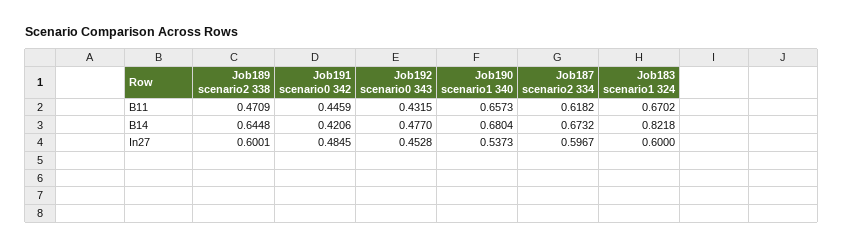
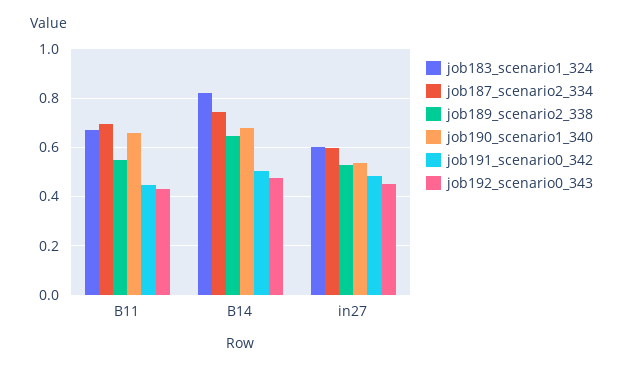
  {
    "Job189 scenario2 338": {
-     "B11": 0.4709,
+     "B11": 0.55,
      "B14": 0.6448,
-     "In27": 0.6001
+     "In27": 0.525
    },
    "Job191 scenario0 342": {
      "B11": 0.4459,
-     "B14": 0.4206,
+     "B14": 0.5,
      "In27": 0.4845
    },
    "Job192 scenario0 343": {
      "B11": 0.4315,
      "B14": 0.477,
      "In27": 0.4528
    },
    "Job190 scenario1 340": {
      "B11": 0.6573,
      "B14": 0.6804,
      "In27": 0.5373
    },
    "Job187 scenario2 334": {
-     "B11": 0.6182,
+     "B11": 0.7,
-     "B14": 0.6732,
+     "B14": 0.75,
      "In27": 0.5967
    },
    "Job183 scenario1 324": {
      "B11": 0.6702,
      "B14": 0.8218,
      "In27": 0.6
    }
  }

